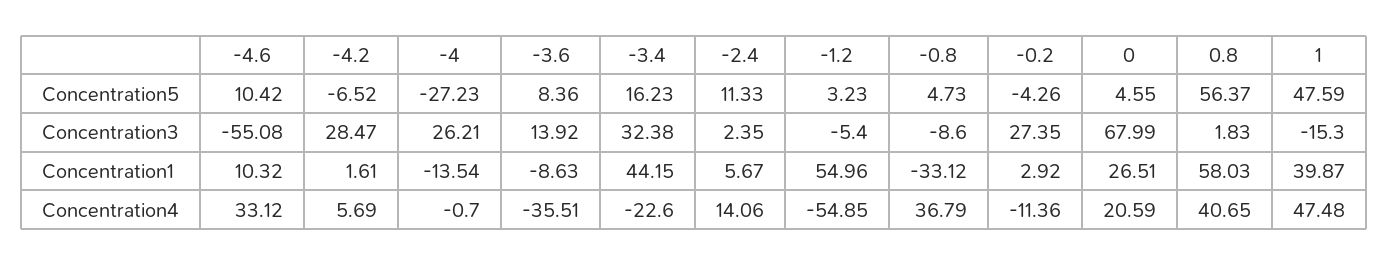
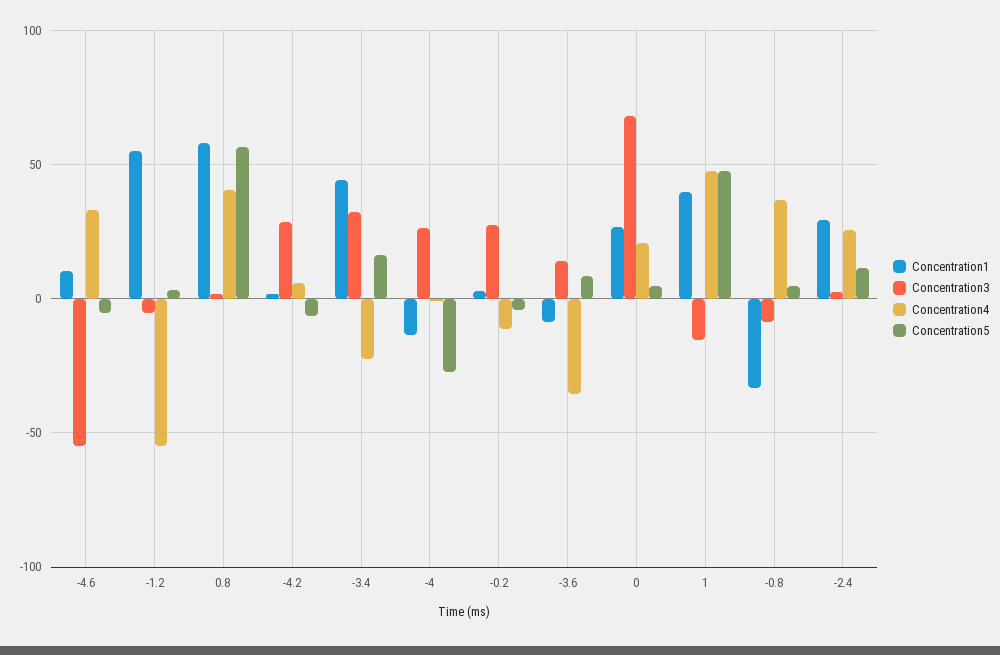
  {
    "Concentration5": {
-     "-4.6": 10.42,
+     "-4.6": -5,
      "-4.2": -6.52,
      "-4": -27.23,
      "-3.6": 8.36,
      "-3.4": 16.23,
      "-2.4": 11.33,
      "-1.2": 3.23,
      "-0.8": 4.73,
      "-0.2": -4.26,
      "0": 4.55,
      "0.8": 56.37,
      "1": 47.59
    },
    "Concentration3": {
      "-4.6": -55.08,
      "-4.2": 28.47,
      "-4": 26.21,
      "-3.6": 13.92,
      "-3.4": 32.38,
      "-2.4": 2.35,
      "-1.2": -5.4,
      "-0.8": -8.6,
      "-0.2": 27.35,
      "0": 67.99,
      "0.8": 1.83,
      "1": -15.3
    },
    "Concentration1": {
      "-4.6": 10.32,
      "-4.2": 1.61,
      "-4": -13.54,
      "-3.6": -8.63,
      "-3.4": 44.15,
-     "-2.4": 5.67,
+     "-2.4": 30,
      "-1.2": 54.96,
      "-0.8": -33.12,
      "-0.2": 2.92,
      "0": 26.51,
      "0.8": 58.03,
      "1": 39.87
    },
    "Concentration4": {
      "-4.6": 33.12,
      "-4.2": 5.69,
      "-4": -0.7,
      "-3.6": -35.51,
      "-3.4": -22.6,
-     "-2.4": 14.06,
+     "-2.4": 25,
      "-1.2": -54.85,
      "-0.8": 36.79,
      "-0.2": -11.36,
      "0": 20.59,
      "0.8": 40.65,
      "1": 47.48
    }
  }

